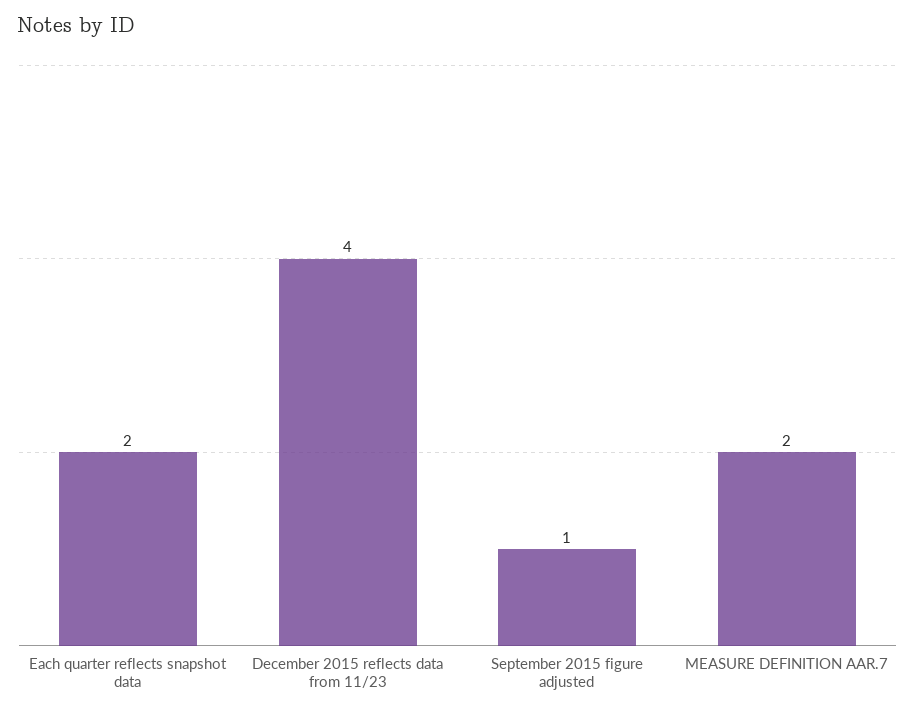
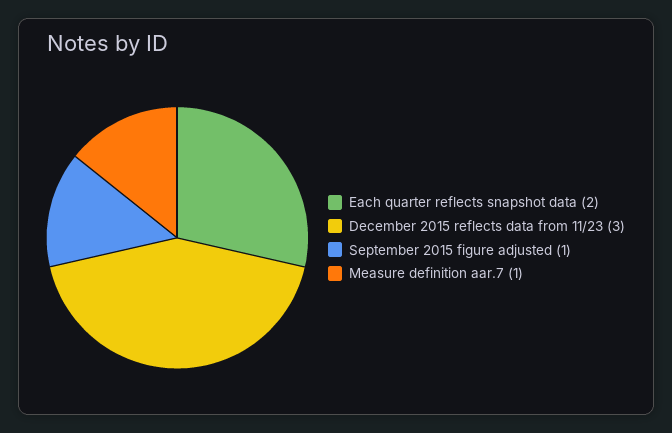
  {
    "Each quarter reflects snapshot data": 2,
-   "December 2015 reflects data from 11/23": 4,
+   "December 2015 reflects data from 11/23": 3,
    "September 2015 figure adjusted": 1,
-   "MEASURE DEFINITION AAR.7": 2
+   "MEASURE DEFINITION AAR.7": 1
  }

